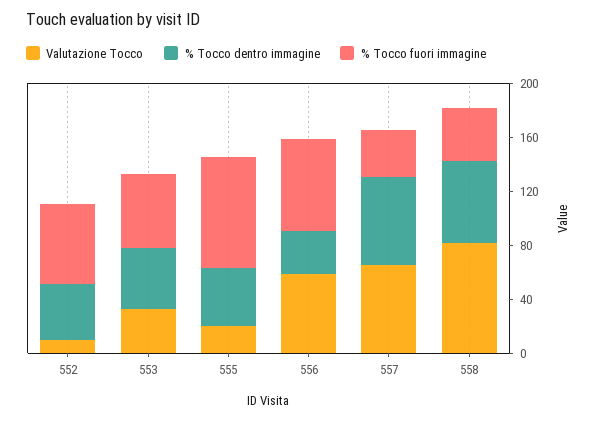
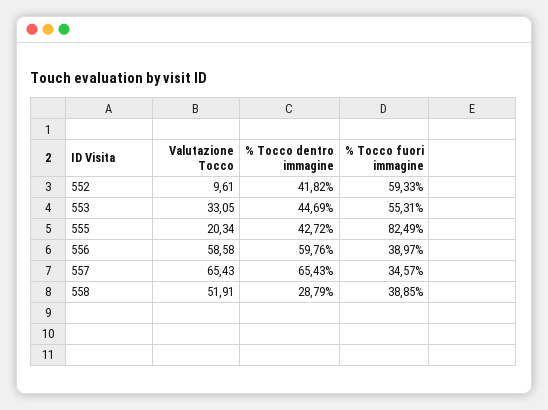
  {
    "Valutazione Tocco": {
      "552": 9.61,
      "553": 33.05,
      "555": 20.34,
      "556": 58.58,
      "557": 65.43,
-     "558": 80
+     "558": 51.91
    },
    "% Tocco dentro immagine": {
      "552": 41.82,
      "553": 44.69,
      "555": 42.72,
-     "556": 30,
+     "556": 59.76,
      "557": 65.43,
-     "558": 60
+     "558": 28.79
    },
    "% Tocco fuori immagine": {
      "552": 59.33,
      "553": 55.31,
      "555": 82.49,
-     "556": 70,
+     "556": 38.97,
      "557": 34.57,
      "558": 38.85
    }
  }

